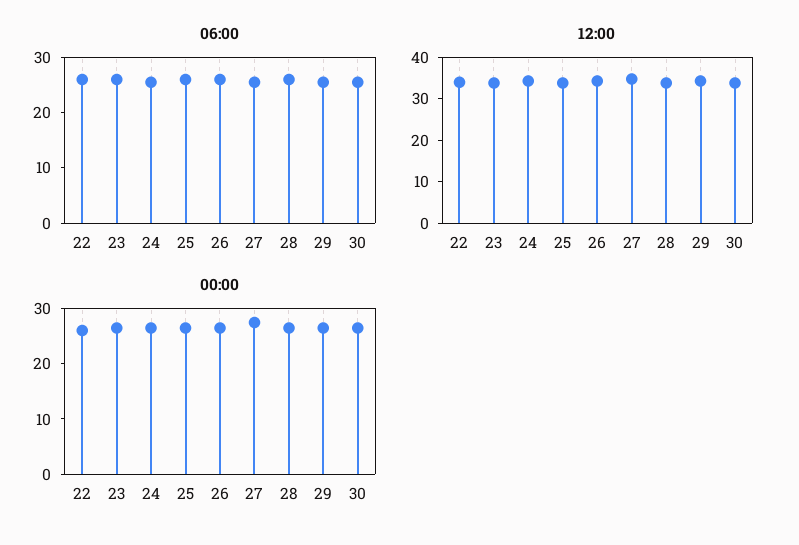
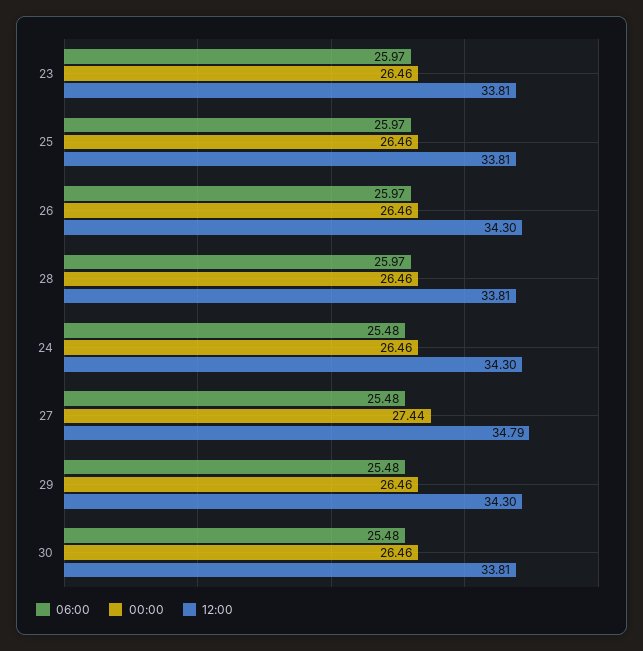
  {
    "06:00": {
-     "22": 26,
      "23": 25.97,
      "24": 25.48,
      "25": 25.97,
      "26": 25.97,
      "27": 25.48,
      "28": 25.97,
      "29": 25.48,
      "30": 25.48
    },
    "12:00": {
-     "22": 34,
      "23": 33.81,
      "24": 34.3,
      "25": 33.81,
      "26": 34.3,
      "27": 34.79,
      "28": 33.81,
      "29": 34.3,
      "30": 33.81
    },
    "00:00": {
-     "22": 26,
      "23": 26.46,
      "24": 26.46,
      "25": 26.46,
      "26": 26.46,
      "27": 27.44,
      "28": 26.46,
      "29": 26.46,
      "30": 26.46
    }
  }

